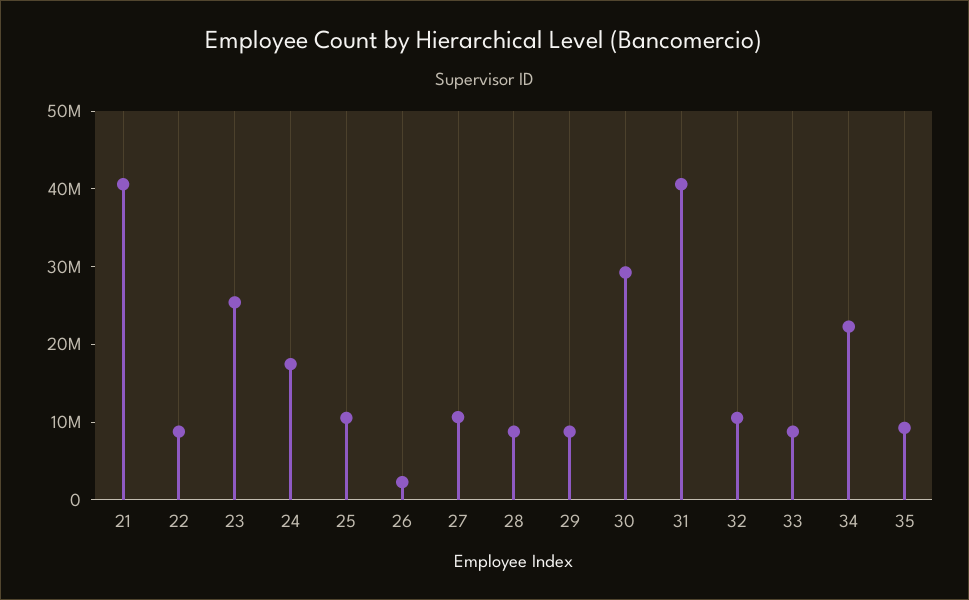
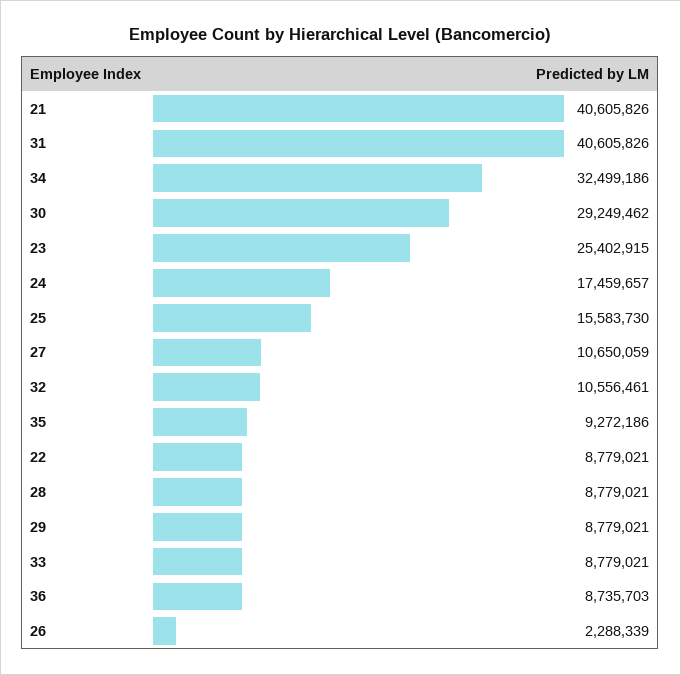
  {
    "21": 40605826,
    "22": 8779021,
    "23": 25402915,
    "24": 17459657,
-   "25": 10000000,
+   "25": 15583730,
    "26": 2288339,
    "27": 10650059,
    "28": 8779021,
    "29": 8779021,
    "30": 29249462,
    "31": 40605826,
    "32": 10556461,
    "33": 8779021,
-   "34": 22000000,
+   "34": 32499186,
-   "35": 9272186
+   "35": 9272186,
+   "36": 8735703
  }

